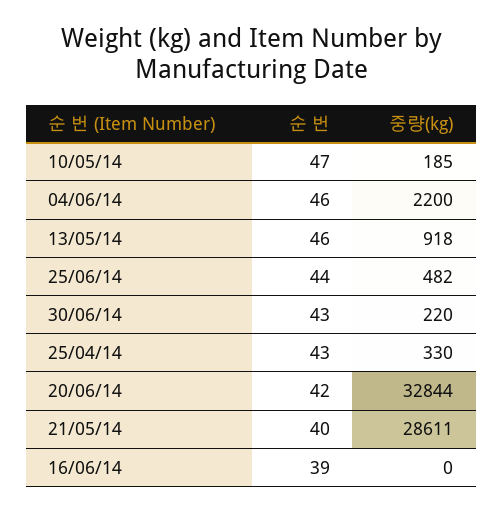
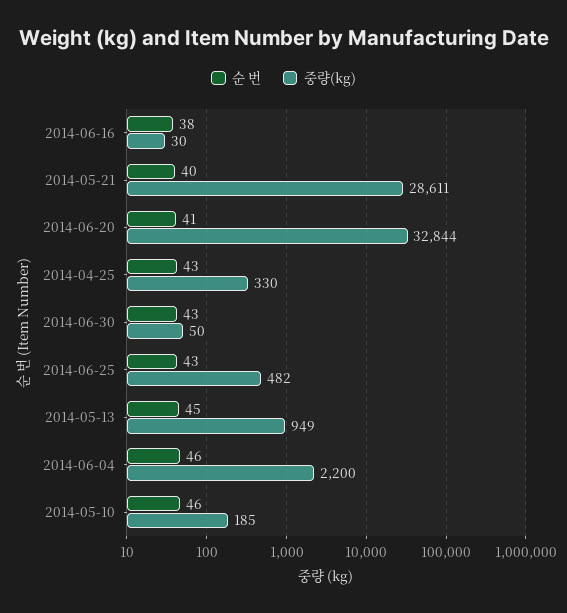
  {
    "순 번": {
-     "10/05/14": 47,
+     "10/05/14": 46,
      "04/06/14": 46,
-     "13/05/14": 46,
+     "13/05/14": 45,
-     "25/06/14": 44,
+     "25/06/14": 43,
      "30/06/14": 43,
      "25/04/14": 43,
-     "20/06/14": 42,
+     "20/06/14": 41,
      "21/05/14": 40,
-     "16/06/14": 39
+     "16/06/14": 38
    },
    "중량(kg)": {
      "10/05/14": 185,
      "04/06/14": 2200,
-     "13/05/14": 918,
+     "13/05/14": 949,
      "25/06/14": 482,
-     "30/06/14": 220,
+     "30/06/14": 50,
      "25/04/14": 330,
      "20/06/14": 32844,
      "21/05/14": 28611,
-     "16/06/14": 0
+     "16/06/14": 30
    }
  }

